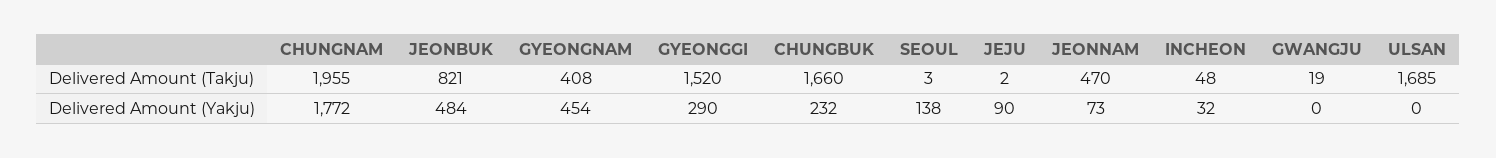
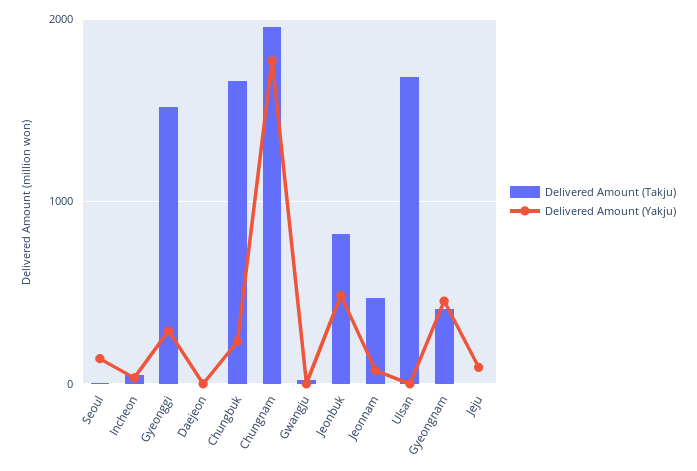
  {
    "Delivered Amount (Takju)": {
      "CHUNGNAM": 1955,
      "JEONBUK": 821,
      "GYEONGNAM": 408,
      "GYEONGGI": 1520,
      "CHUNGBUK": 1660,
      "SEOUL": 3,
      "JEJU": 2,
      "JEONNAM": 470,
      "INCHEON": 48,
      "GWANGJU": 19,
-     "ULSAN": 1685
+     "ULSAN": 1685,
+     "Daejeon": 0
    },
    "Delivered Amount (Yakju)": {
      "CHUNGNAM": 1772,
      "JEONBUK": 484,
      "GYEONGNAM": 454,
      "GYEONGGI": 290,
      "CHUNGBUK": 232,
      "SEOUL": 138,
      "JEJU": 90,
      "JEONNAM": 73,
      "INCHEON": 32,
      "GWANGJU": 0,
-     "ULSAN": 0
+     "ULSAN": 0,
+     "Daejeon": 0
    }
  }

